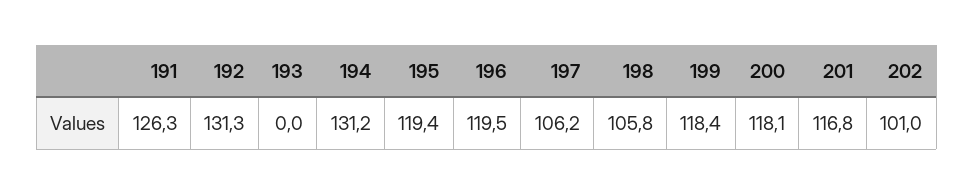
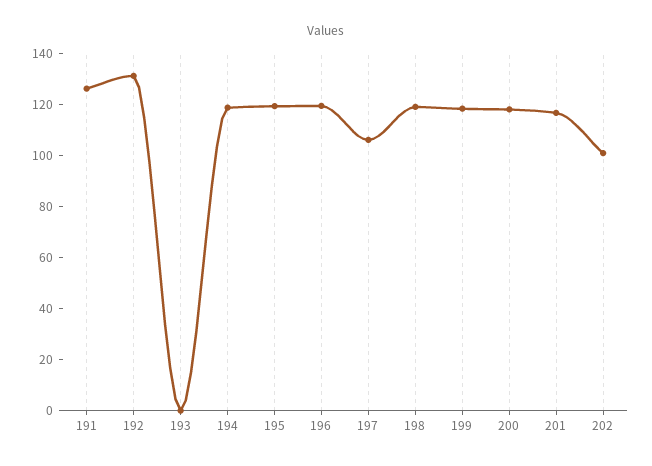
  {
    "191": 126.3,
    "192": 131.3,
    "193": 0,
-   "194": 131.2,
+   "194": 120,
    "195": 119.4,
    "196": 119.5,
    "197": 106.2,
-   "198": 105.8,
+   "198": 120,
    "199": 118.4,
    "200": 118.1,
    "201": 116.8,
    "202": 101
  }

